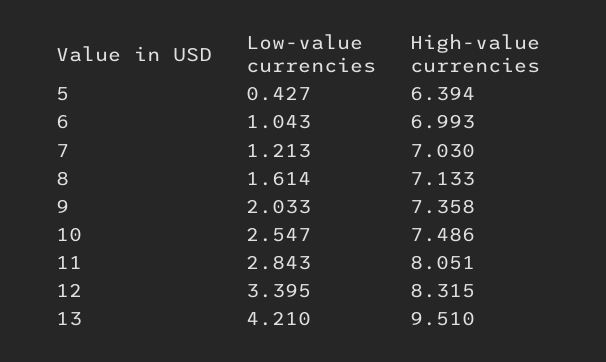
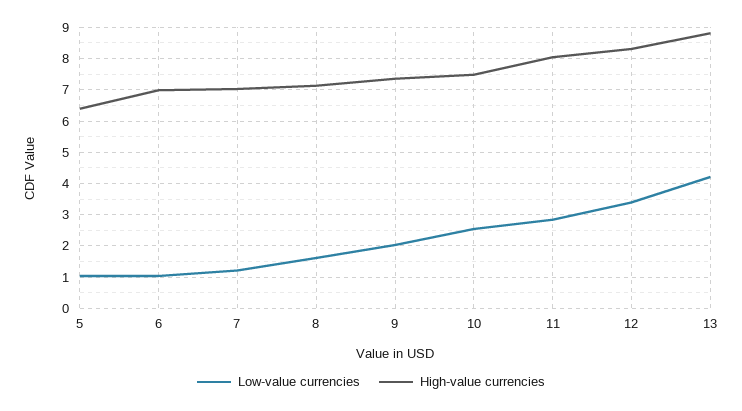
  {
    "Low-value currencies": {
-     "5": 0.427,
+     "5": 1,
      "6": 1.043,
      "7": 1.213,
      "8": 1.614,
      "9": 2.033,
      "10": 2.547,
      "11": 2.843,
      "12": 3.395,
      "13": 4.21
    },
    "High-value currencies": {
      "5": 6.394,
      "6": 6.993,
      "7": 7.03,
      "8": 7.133,
      "9": 7.358,
      "10": 7.486,
      "11": 8.051,
      "12": 8.315,
-     "13": 9.51
+     "13": 8.8
    }
  }

